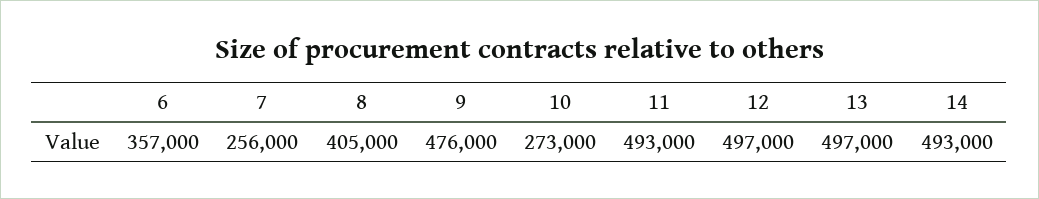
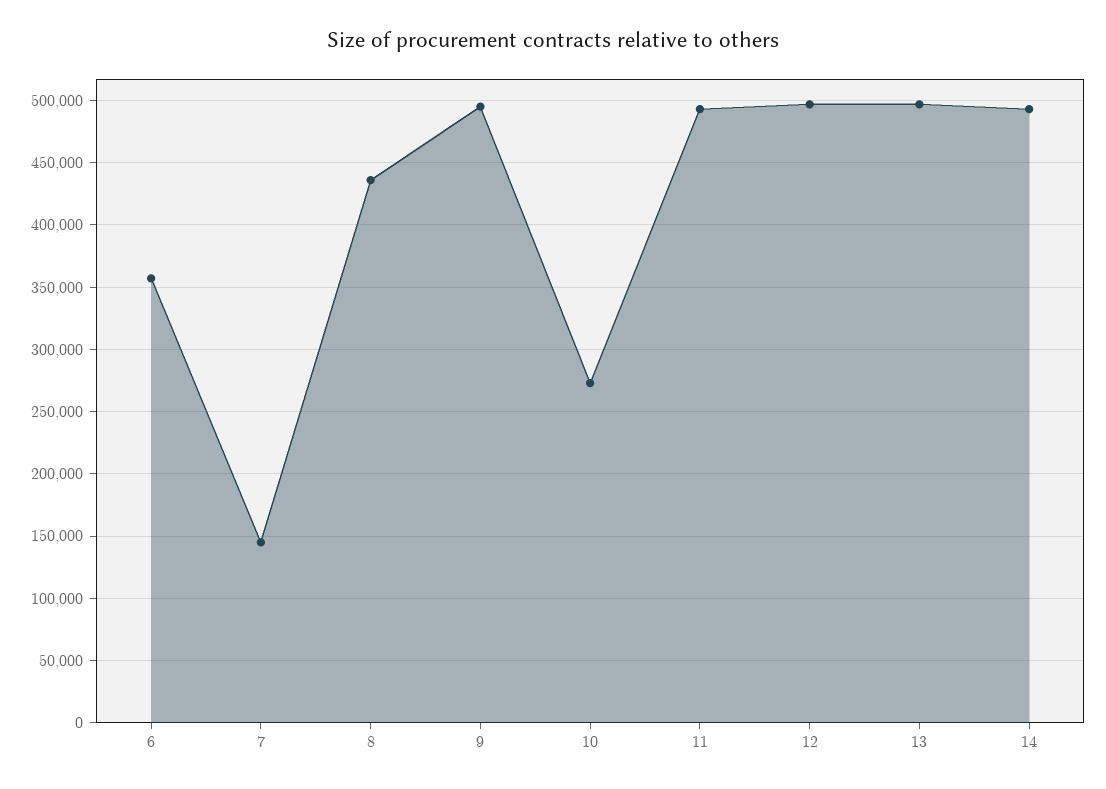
  {
    "6": 357000,
-   "7": 256000,
+   "7": 145000,
-   "8": 405000,
+   "8": 435000,
-   "9": 476000,
+   "9": 495000,
    "10": 273000,
    "11": 493000,
    "12": 497000,
    "13": 497000,
    "14": 493000
  }

